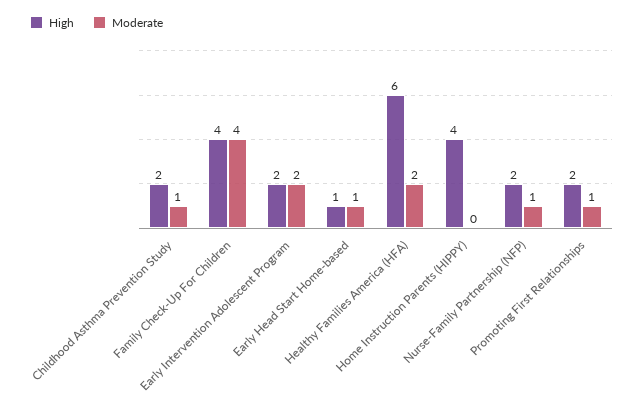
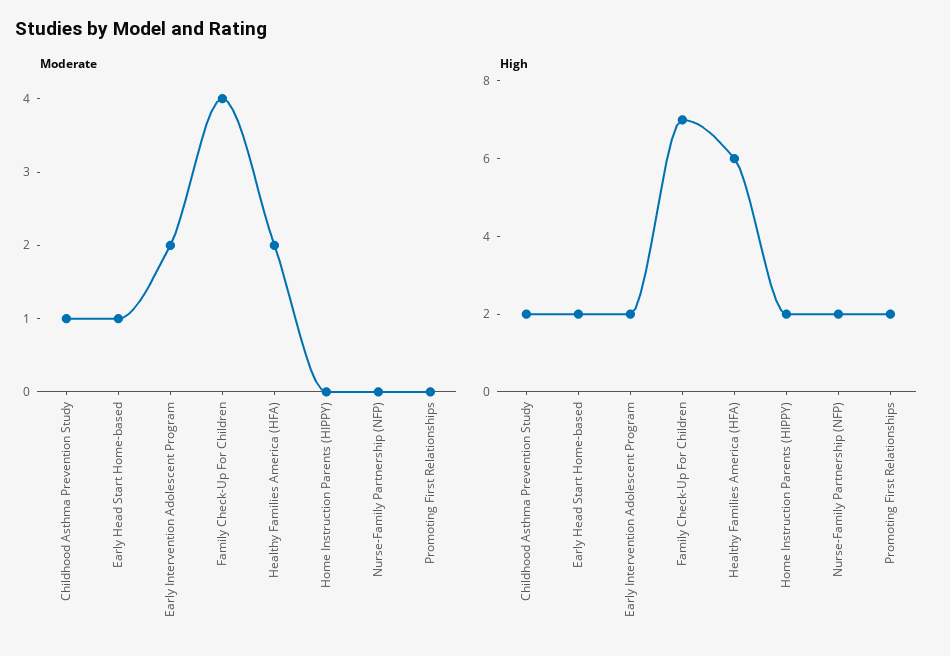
  {
    "High": {
      "Childhood Asthma Prevention Study": 2,
-     "Family Check-Up For Children": 4,
+     "Family Check-Up For Children": 7,
      "Early Intervention Adolescent Program": 2,
-     "Early Head Start Home-based": 1,
+     "Early Head Start Home-based": 2,
      "Healthy Families America (HFA)": 6,
-     "Home Instruction Parents (HIPPY)": 4,
+     "Home Instruction Parents (HIPPY)": 2,
      "Nurse-Family Partnership (NFP)": 2,
      "Promoting First Relationships": 2
    },
    "Moderate": {
      "Childhood Asthma Prevention Study": 1,
      "Family Check-Up For Children": 4,
      "Early Intervention Adolescent Program": 2,
      "Early Head Start Home-based": 1,
      "Healthy Families America (HFA)": 2,
      "Home Instruction Parents (HIPPY)": 0,
-     "Nurse-Family Partnership (NFP)": 1,
+     "Nurse-Family Partnership (NFP)": 0,
-     "Promoting First Relationships": 1
+     "Promoting First Relationships": 0
    }
  }

